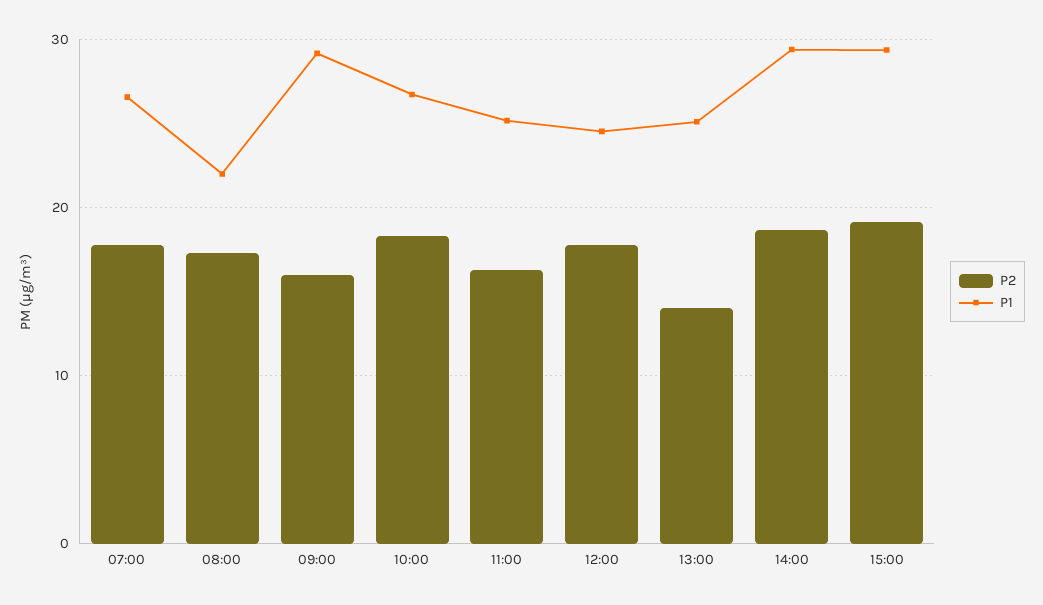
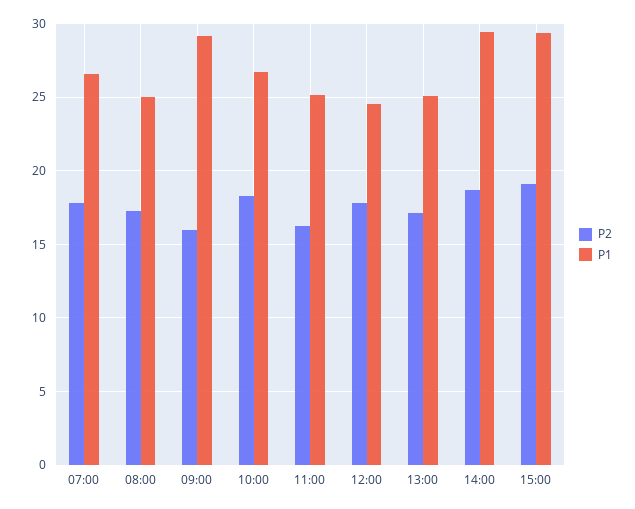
  {
    "P2": {
      "07:00": 18,
      "08:00": 17.5,
      "09:00": 16,
      "10:00": 18.5,
      "11:00": 16.5,
      "12:00": 18,
-     "13:00": 14,
+     "13:00": 17,
      "14:00": 18.5,
      "15:00": 19
    },
    "P1": {
      "07:00": 26.5,
-     "08:00": 22,
+     "08:00": 25,
      "09:00": 29,
      "10:00": 26.5,
      "11:00": 25,
      "12:00": 24.5,
      "13:00": 25,
      "14:00": 29.5,
      "15:00": 29.5
    }
  }

